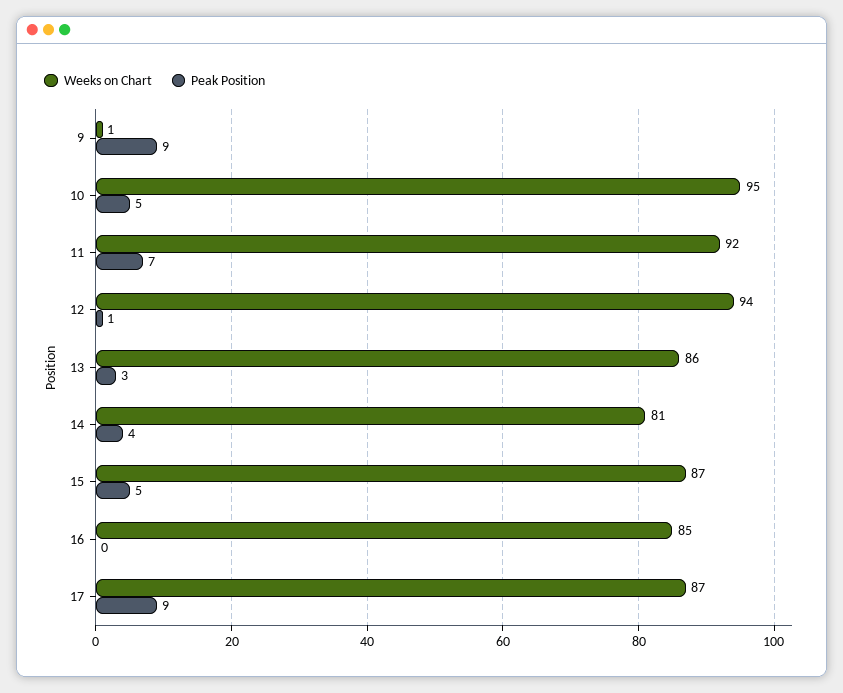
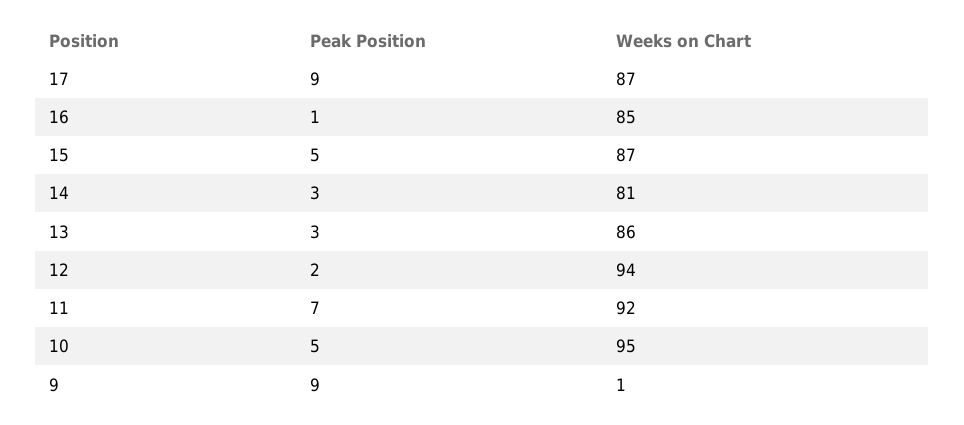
  {
    "Weeks on Chart": {
      "9": 1,
      "10": 95,
      "11": 92,
      "12": 94,
      "13": 86,
      "14": 81,
      "15": 87,
      "16": 85,
      "17": 87
    },
    "Peak Position": {
      "9": 9,
      "10": 5,
      "11": 7,
-     "12": 1,
+     "12": 2,
      "13": 3,
-     "14": 4,
+     "14": 3,
      "15": 5,
-     "16": 0,
+     "16": 1,
      "17": 9
    }
  }

